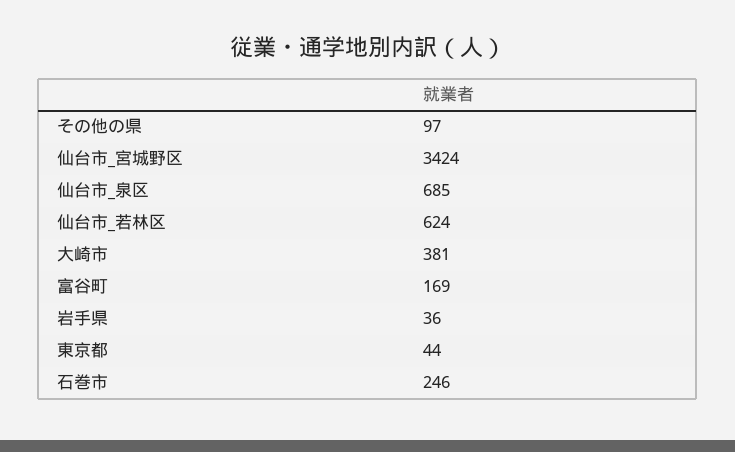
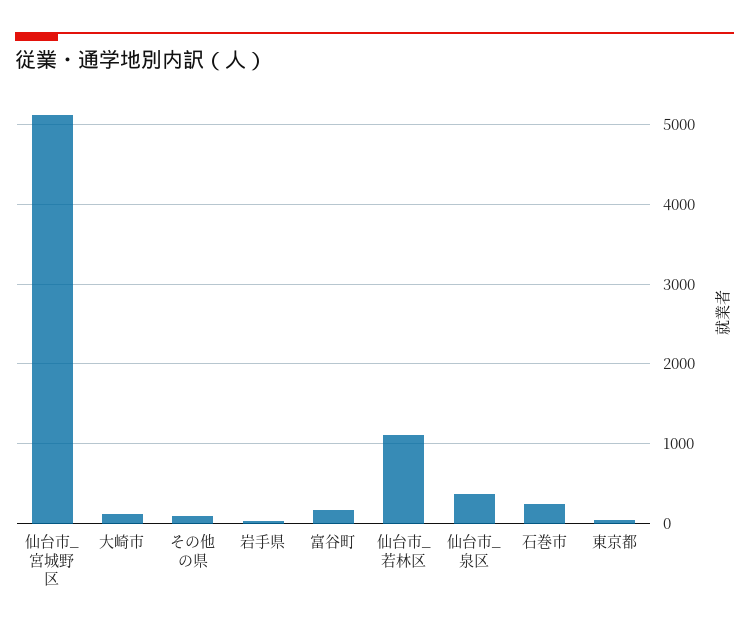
  {
    "その他の県": 97,
-   "仙台市_宮城野区": 3424,
+   "仙台市_宮城野区": 5100,
-   "仙台市_泉区": 685,
+   "仙台市_泉区": 400,
-   "仙台市_若林区": 624,
+   "仙台市_若林区": 1100,
-   "大崎市": 381,
+   "大崎市": 100,
    "富谷町": 169,
    "岩手県": 36,
    "東京都": 44,
    "石巻市": 246
  }

